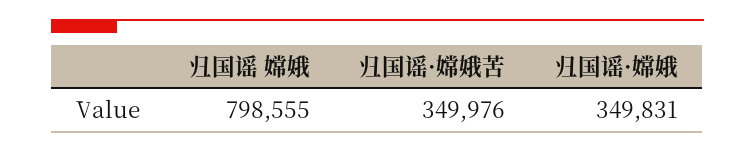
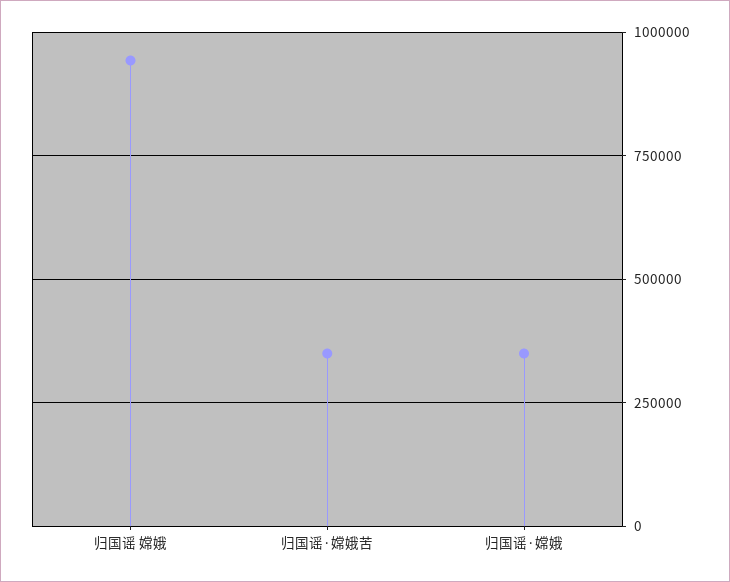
  {
-   "归国谣 嫦娥": 798555,
+   "归国谣 嫦娥": 950000,
    "归国谣·嫦娥苦": 349976,
    "归国谣·嫦娥": 349831
  }

